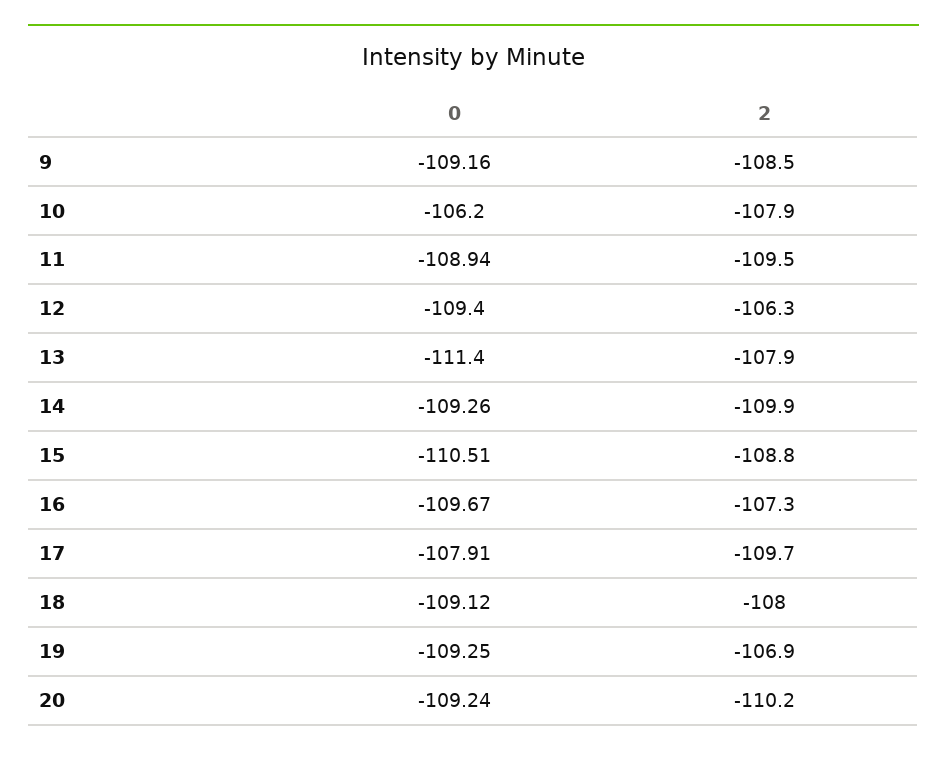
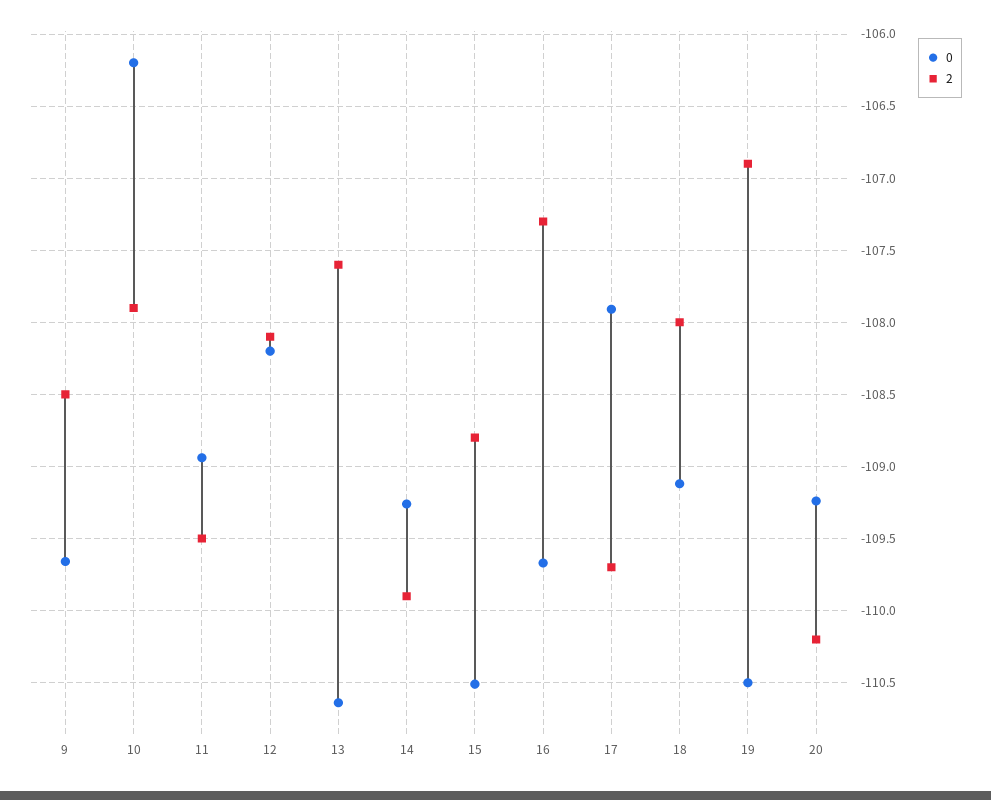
  {
    "0": {
-     "9": -109.16,
+     "9": -109.65,
      "10": -106.2,
      "11": -108.94,
-     "12": -109.4,
+     "12": -108.2,
-     "13": -111.4,
+     "13": -110.65,
      "14": -109.26,
      "15": -110.51,
      "16": -109.67,
      "17": -107.91,
      "18": -109.12,
-     "19": -109.25,
+     "19": -110.5,
      "20": -109.24
    },
    "2": {
      "9": -108.5,
      "10": -107.9,
      "11": -109.5,
-     "12": -106.3,
+     "12": -108.1,
-     "13": -107.9,
+     "13": -107.6,
      "14": -109.9,
      "15": -108.8,
      "16": -107.3,
      "17": -109.7,
      "18": -108,
      "19": -106.9,
      "20": -110.2
    }
  }

